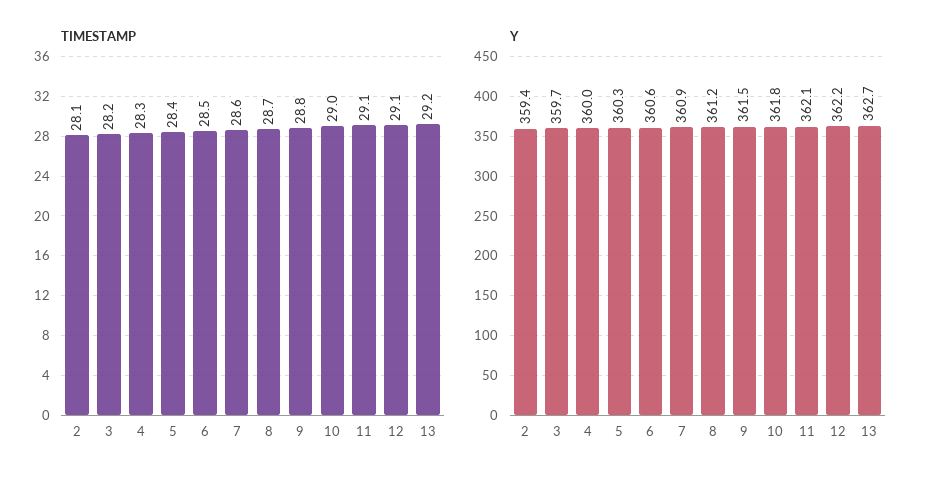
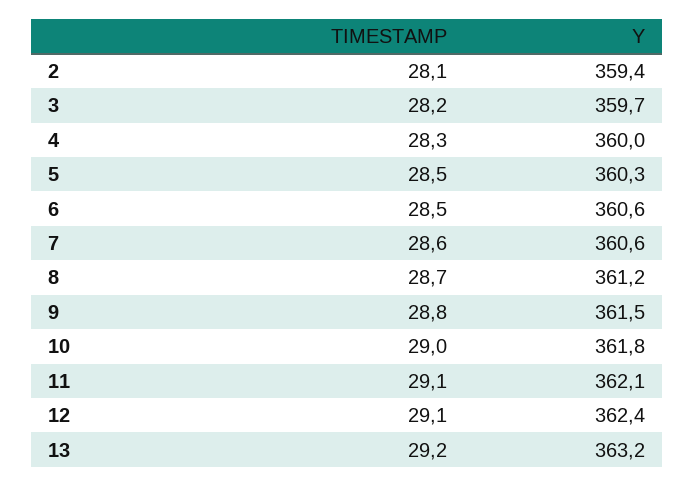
  {
    "TIMESTAMP": {
      "2": 28.1,
      "3": 28.2,
      "4": 28.3,
-     "5": 28.4,
+     "5": 28.5,
      "6": 28.5,
      "7": 28.6,
      "8": 28.7,
      "9": 28.8,
      "10": 29,
      "11": 29.1,
      "12": 29.1,
      "13": 29.2
    },
    "Y": {
      "2": 359.4,
      "3": 359.7,
      "4": 360,
      "5": 360.3,
      "6": 360.6,
-     "7": 360.9,
+     "7": 360.6,
      "8": 361.2,
      "9": 361.5,
      "10": 361.8,
      "11": 362.1,
-     "12": 362.2,
+     "12": 362.4,
-     "13": 362.7
+     "13": 363.2
    }
  }

